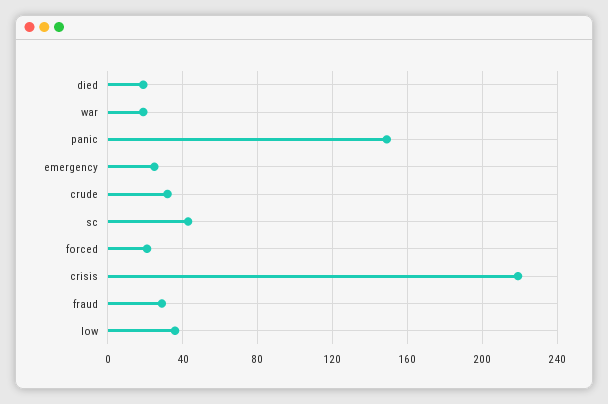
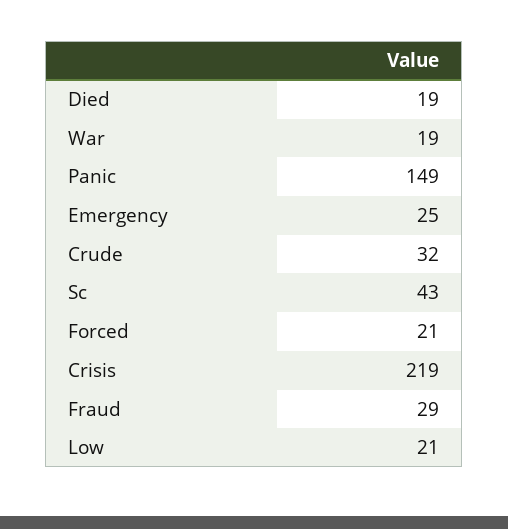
  {
    "died": 19,
    "war": 19,
    "panic": 149,
    "emergency": 25,
    "crude": 32,
    "sc": 43,
    "forced": 21,
    "crisis": 219,
    "fraud": 29,
-   "low": 35
+   "low": 21
  }

